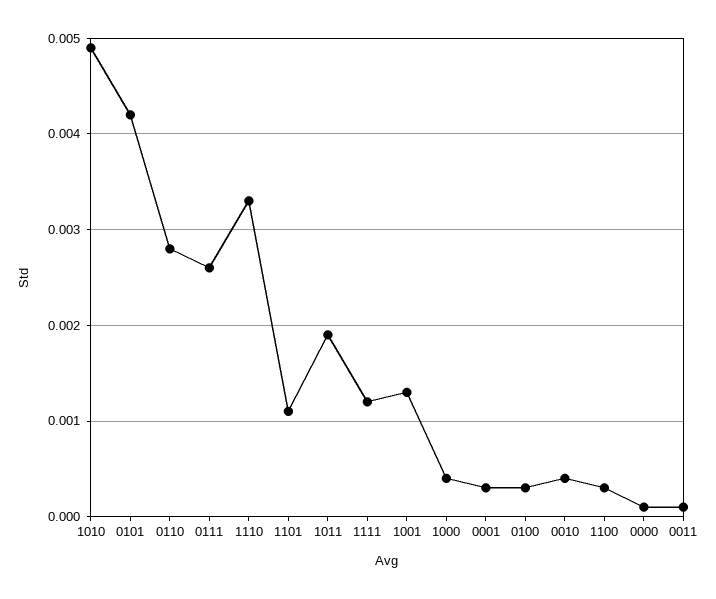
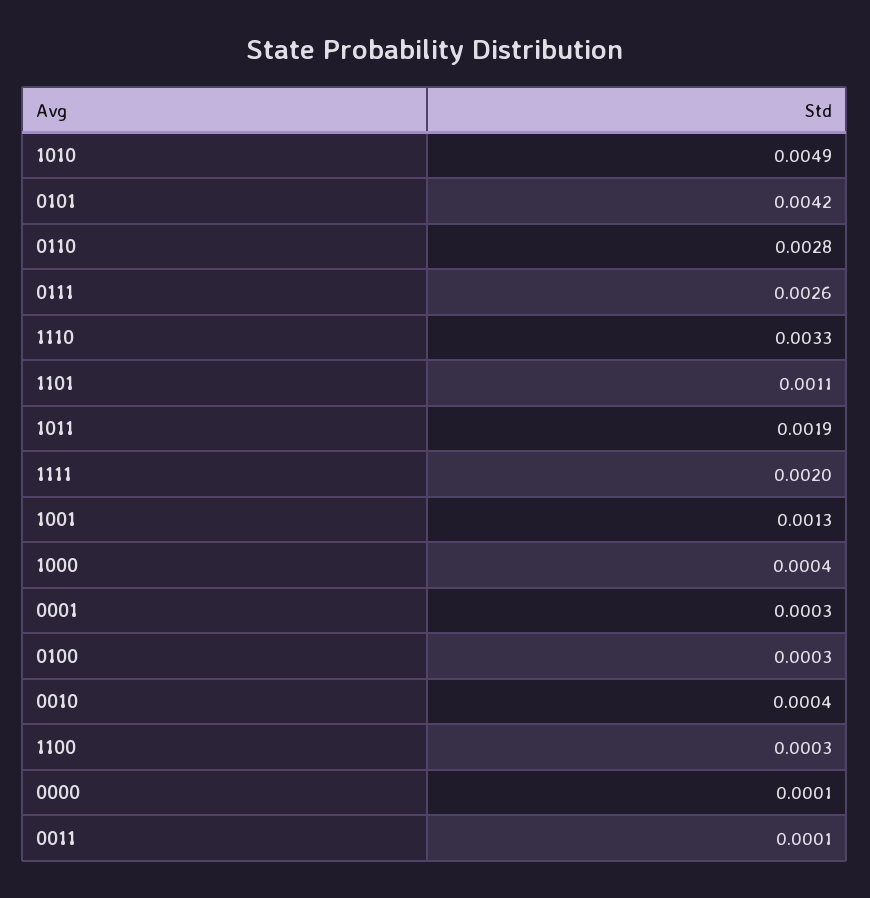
  {
    "1010": 0.0049,
    "0101": 0.0042,
    "0110": 0.0028,
    "0111": 0.0026,
    "1110": 0.0033,
    "1101": 0.0011,
    "1011": 0.0019,
-   "1111": 0.0012,
+   "1111": 0.002,
    "1001": 0.0013,
    "1000": 0.0004,
    "0001": 0.0003,
    "0100": 0.0003,
    "0010": 0.0004,
    "1100": 0.0003,
    "0000": 0.0001,
    "0011": 0.0001
  }

